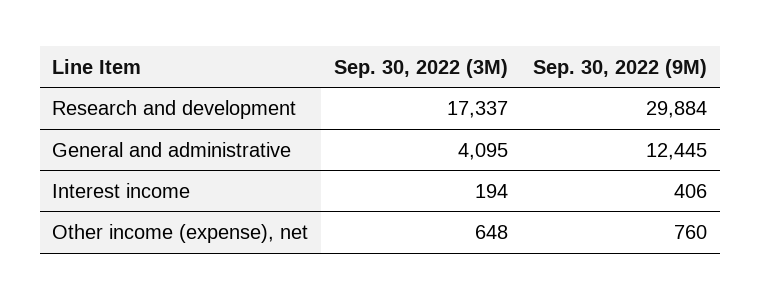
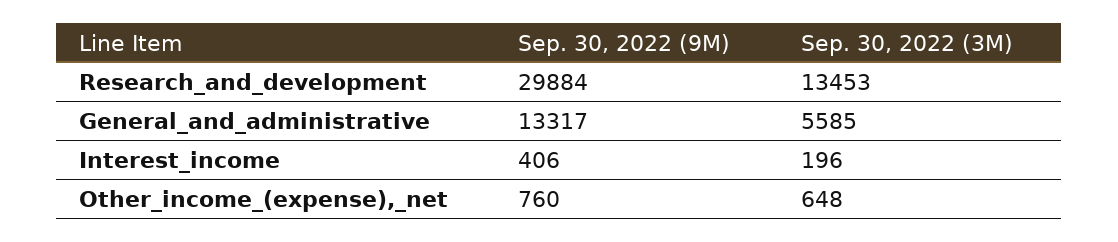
  {
    "Sep. 30, 2022 (3M)": {
-     "Research and development": 17337,
+     "Research and development": 13453,
-     "General and administrative": 4095,
+     "General and administrative": 5585,
-     "Interest income": 194,
+     "Interest income": 196,
      "Other income (expense), net": 648
    },
    "Sep. 30, 2022 (9M)": {
      "Research and development": 29884,
-     "General and administrative": 12445,
+     "General and administrative": 13317,
      "Interest income": 406,
      "Other income (expense), net": 760
    }
  }

